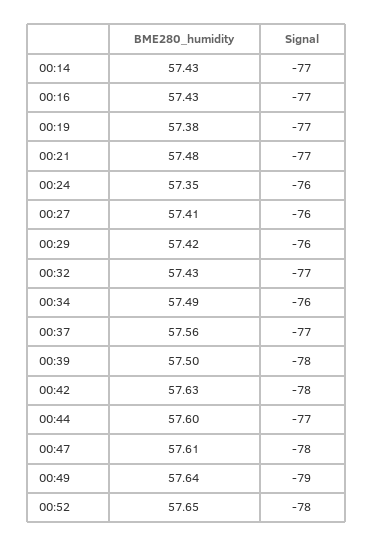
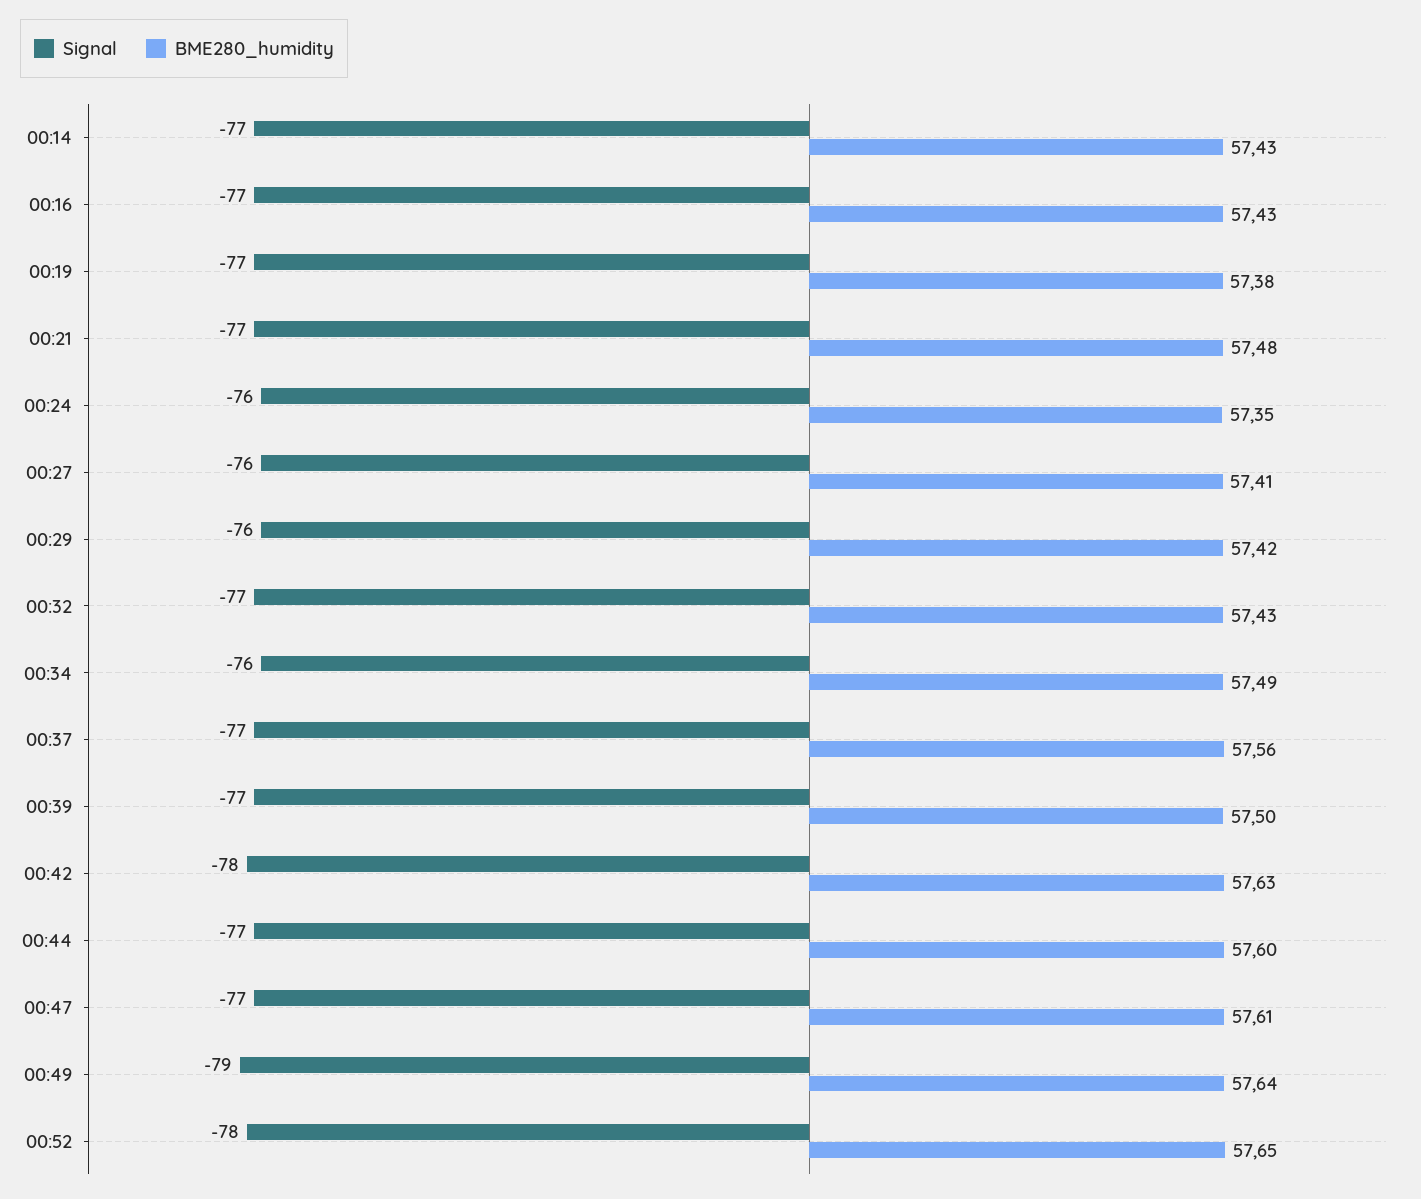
  {
    "BME280_humidity": {
      "00:14": 57.43,
      "00:16": 57.43,
      "00:19": 57.38,
      "00:21": 57.48,
      "00:24": 57.35,
      "00:27": 57.41,
      "00:29": 57.42,
      "00:32": 57.43,
      "00:34": 57.49,
      "00:37": 57.56,
      "00:39": 57.5,
      "00:42": 57.63,
      "00:44": 57.6,
      "00:47": 57.61,
      "00:49": 57.64,
      "00:52": 57.65
    },
    "Signal": {
      "00:14": -77,
      "00:16": -77,
      "00:19": -77,
      "00:21": -77,
      "00:24": -76,
      "00:27": -76,
      "00:29": -76,
      "00:32": -77,
      "00:34": -76,
      "00:37": -77,
-     "00:39": -78,
+     "00:39": -77,
      "00:42": -78,
      "00:44": -77,
-     "00:47": -78,
+     "00:47": -77,
      "00:49": -79,
      "00:52": -78
    }
  }

